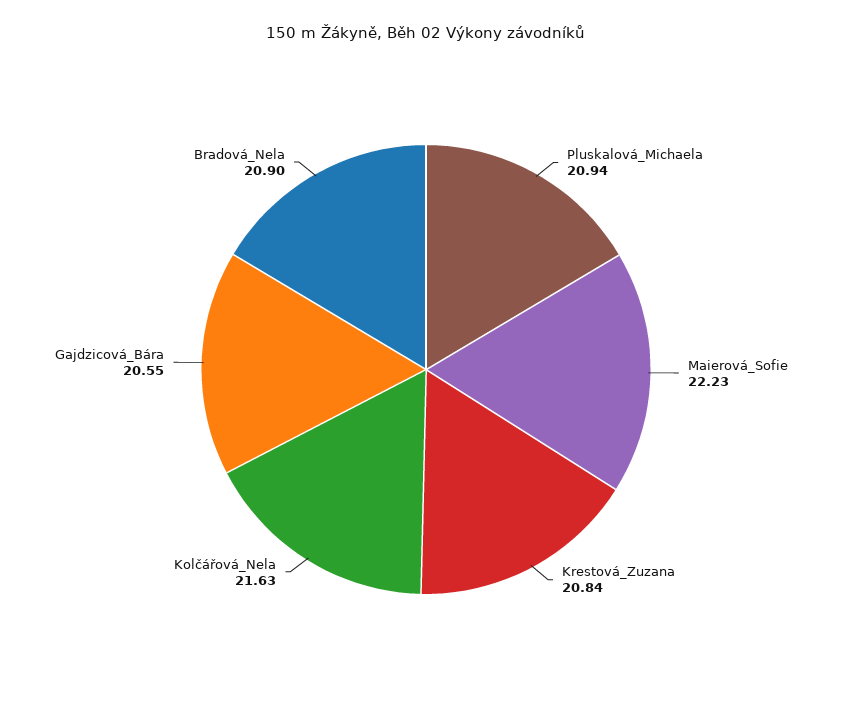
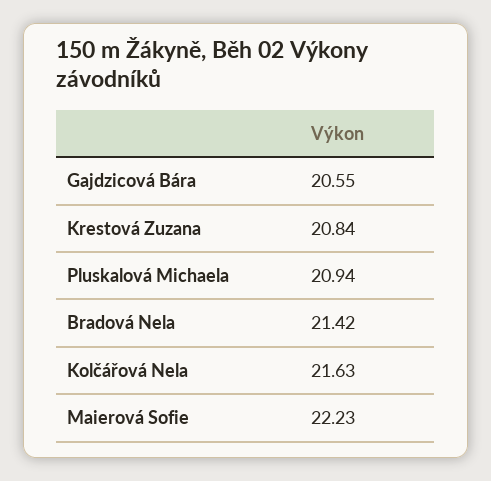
  {
    "Pluskalová_Michaela": 20.94,
    "Maierová_Sofie": 22.23,
    "Krestová_Zuzana": 20.84,
    "Kolčářová_Nela": 21.63,
    "Gajdzicová_Bára": 20.55,
-   "Bradová_Nela": 20.9
+   "Bradová_Nela": 21.42
  }

